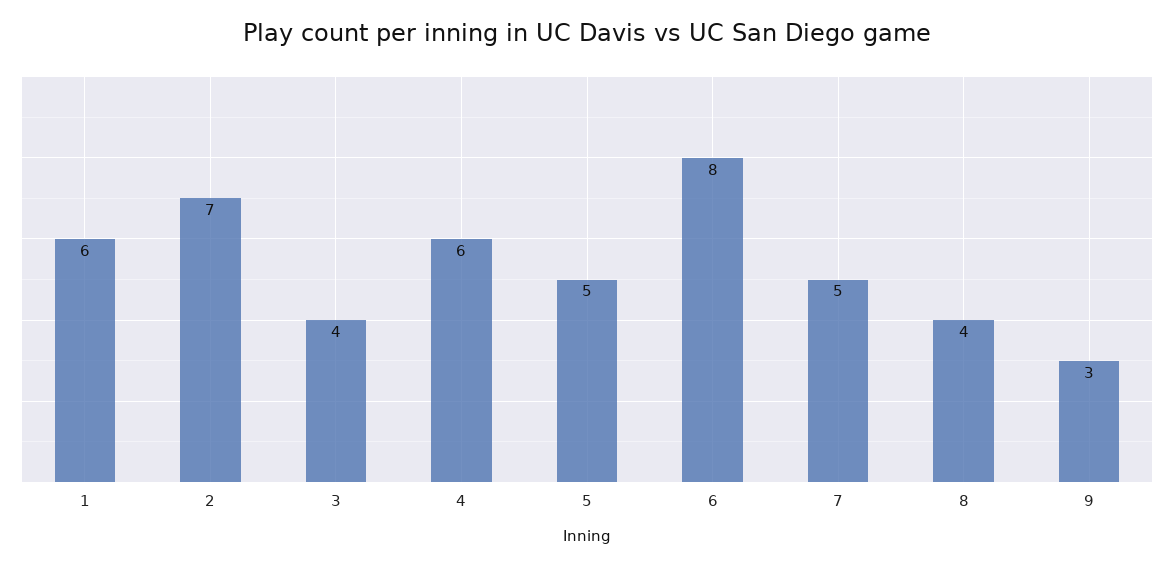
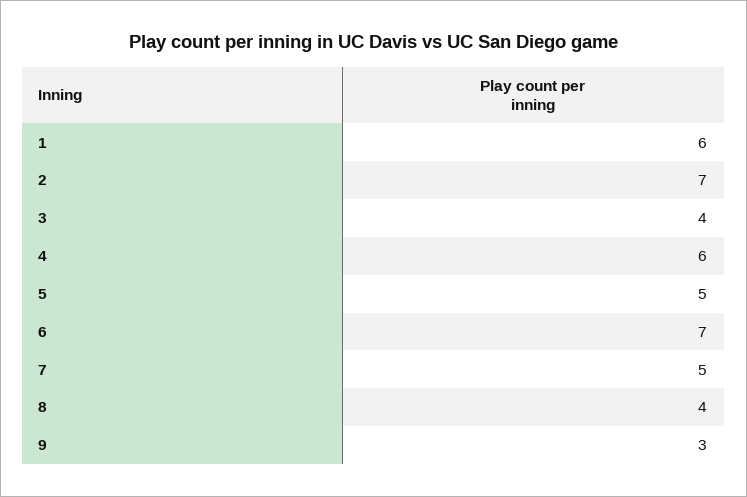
  {
    "1": 6,
    "2": 7,
    "3": 4,
    "4": 6,
    "5": 5,
-   "6": 8,
+   "6": 7,
    "7": 5,
    "8": 4,
    "9": 3
  }

